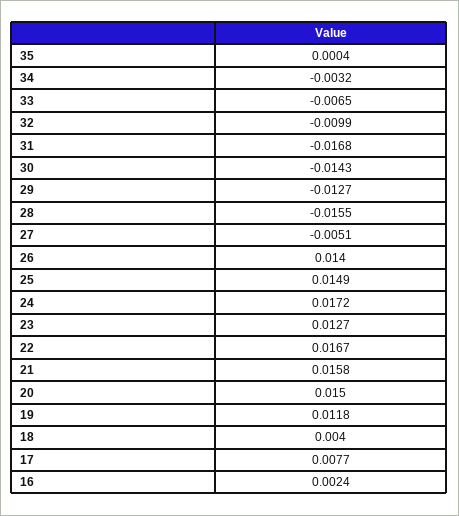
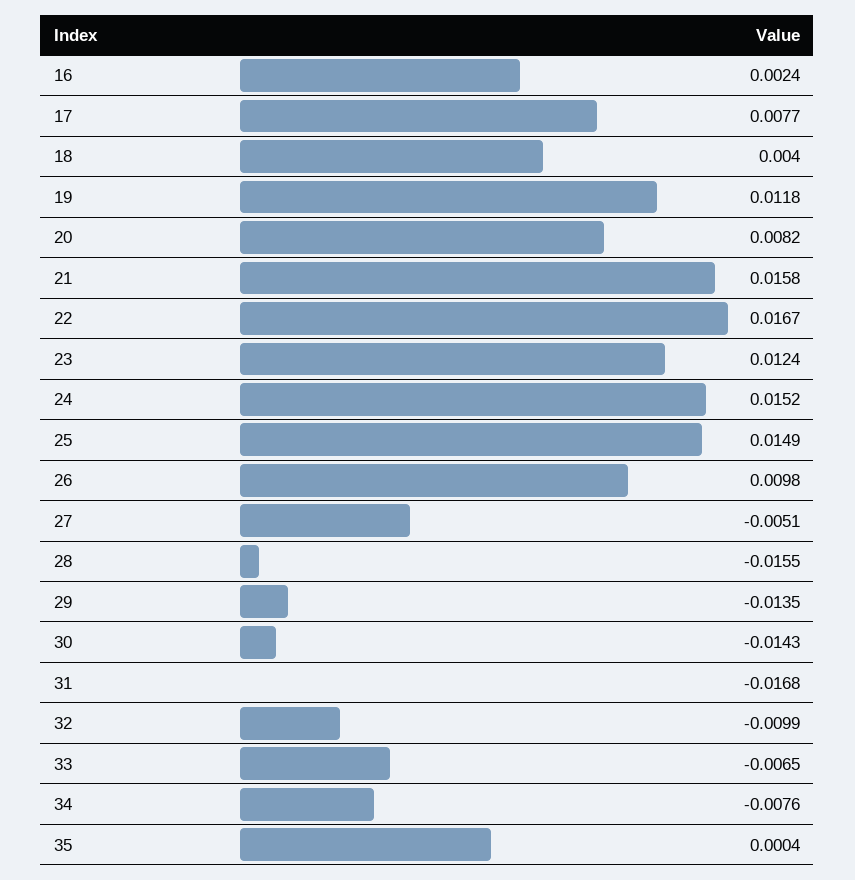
  {
    "35": 0.0004,
-   "34": -0.0032,
+   "34": -0.0076,
    "33": -0.0065,
    "32": -0.0099,
    "31": -0.0168,
    "30": -0.0143,
-   "29": -0.0127,
+   "29": -0.0135,
    "28": -0.0155,
    "27": -0.0051,
-   "26": 0.014,
+   "26": 0.0098,
    "25": 0.0149,
-   "24": 0.0172,
+   "24": 0.0152,
-   "23": 0.0127,
+   "23": 0.0124,
    "22": 0.0167,
    "21": 0.0158,
-   "20": 0.015,
+   "20": 0.0082,
    "19": 0.0118,
    "18": 0.004,
    "17": 0.0077,
    "16": 0.0024
  }

